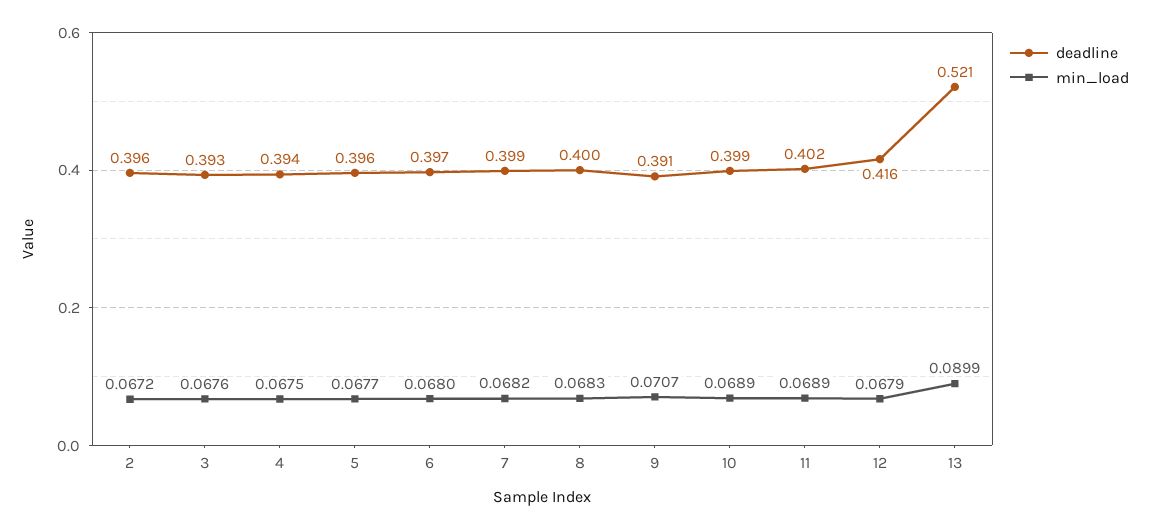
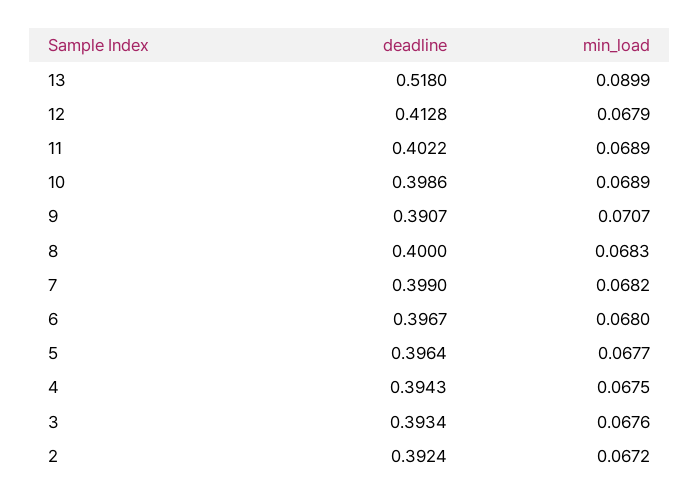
  {
    "deadline": {
-     "2": 0.396,
+     "2": 0.3924,
      "3": 0.3934,
      "4": 0.3943,
      "5": 0.3964,
      "6": 0.3967,
      "7": 0.399,
      "8": 0.4,
      "9": 0.3907,
      "10": 0.3986,
      "11": 0.4022,
-     "12": 0.416,
+     "12": 0.4128,
-     "13": 0.521
+     "13": 0.518
    },
    "min_load": {
      "2": 0.0672,
      "3": 0.0676,
      "4": 0.0675,
      "5": 0.0677,
      "6": 0.068,
      "7": 0.0682,
      "8": 0.0683,
      "9": 0.0707,
      "10": 0.0689,
      "11": 0.0689,
      "12": 0.0679,
      "13": 0.0899
    }
  }

